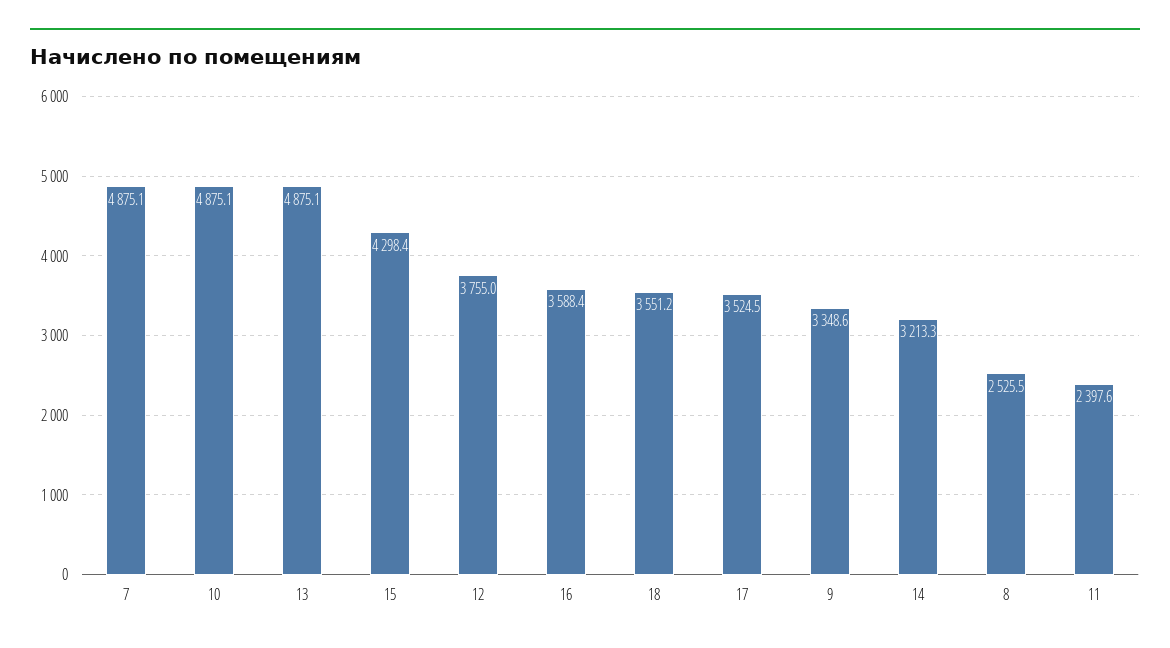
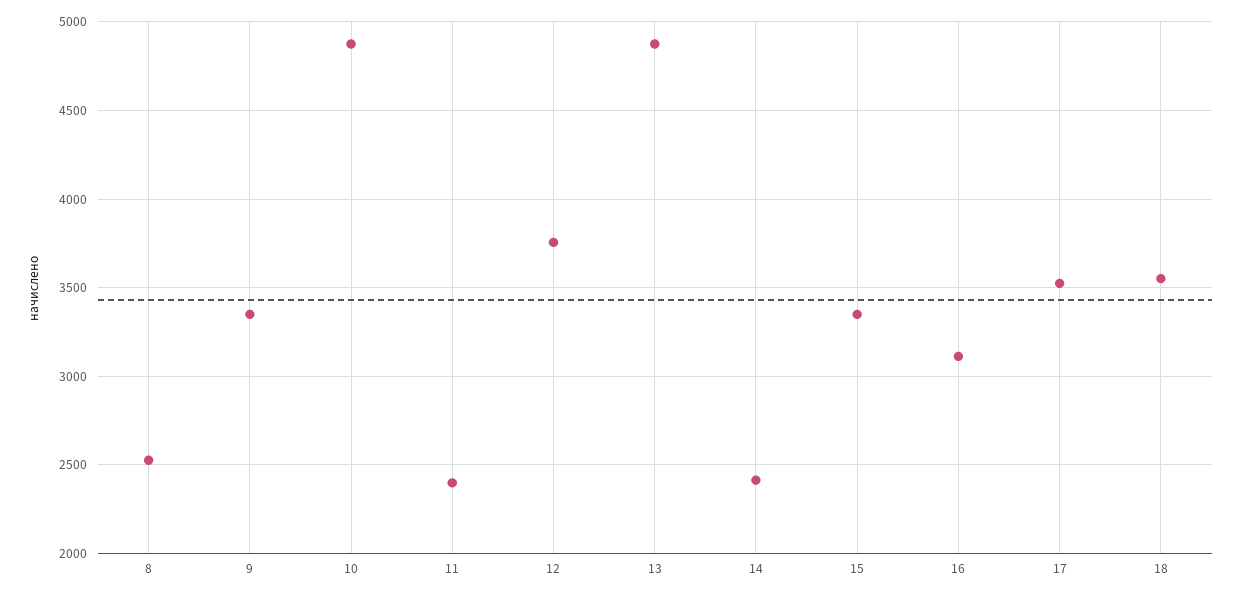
  {
-   "7": 4875.1,
    "10": 4875.1,
    "13": 4875.1,
-   "15": 4298.4,
+   "15": 3350,
    "12": 3755,
-   "16": 3588.4,
+   "16": 3100,
    "18": 3551.2,
    "17": 3524.5,
    "9": 3348.6,
-   "14": 3213.3,
+   "14": 2400,
    "8": 2525.5,
    "11": 2397.6
  }

